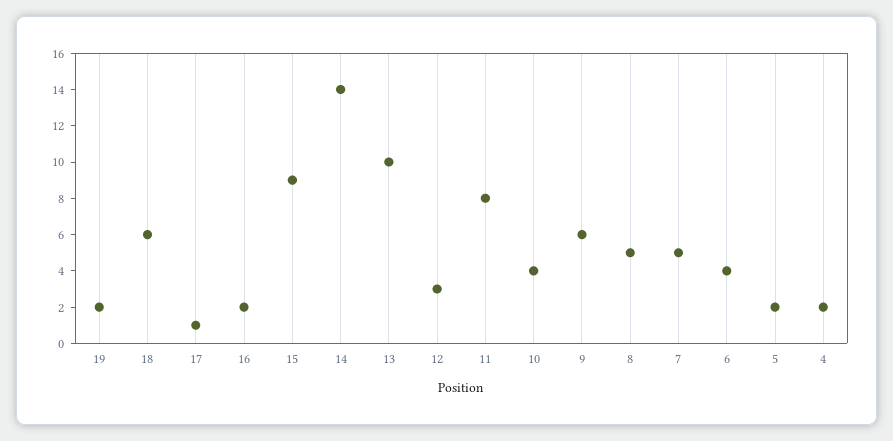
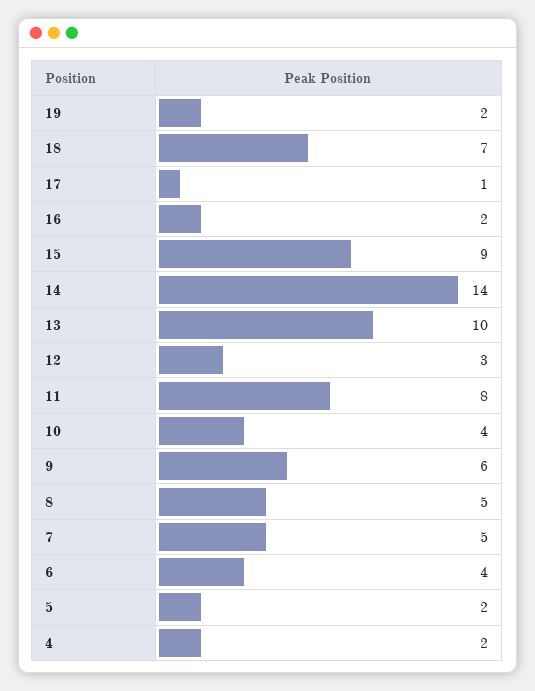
  {
    "19": 2,
-   "18": 6,
+   "18": 7,
    "17": 1,
    "16": 2,
    "15": 9,
    "14": 14,
    "13": 10,
    "12": 3,
    "11": 8,
    "10": 4,
    "9": 6,
    "8": 5,
    "7": 5,
    "6": 4,
    "5": 2,
    "4": 2
  }

